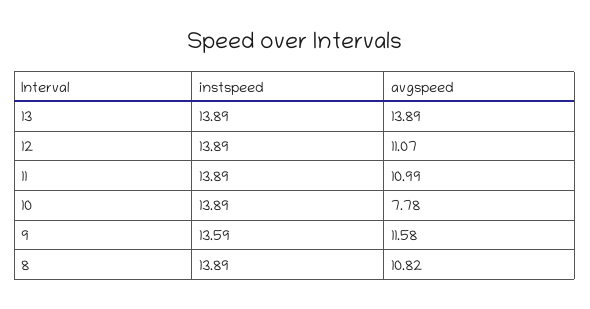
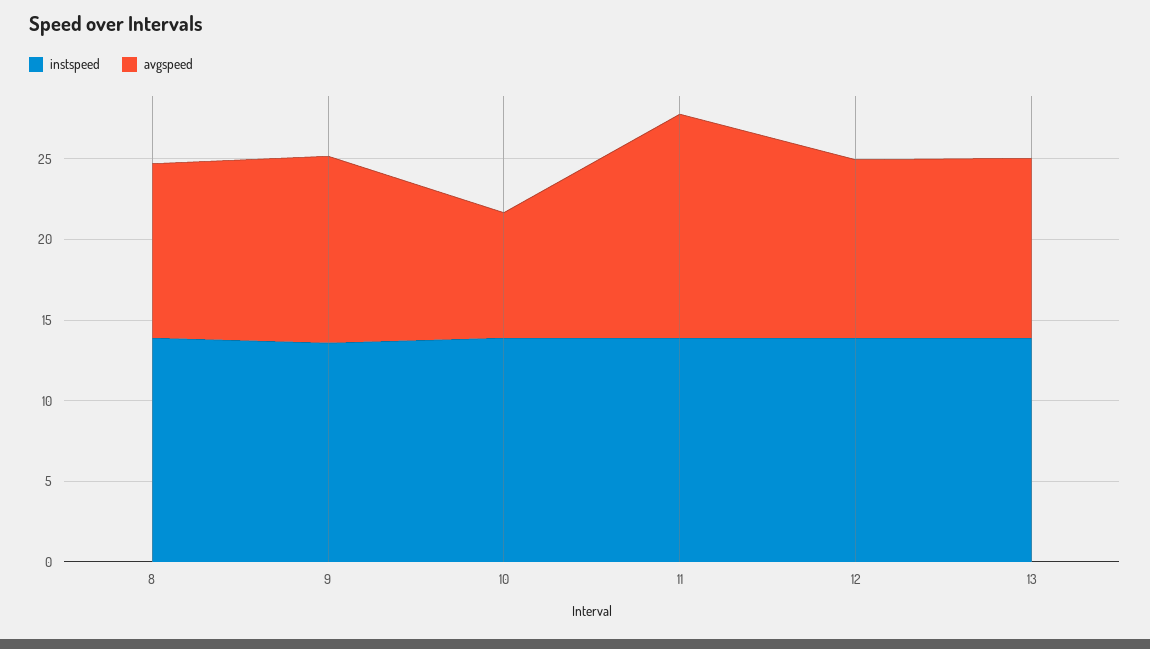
  {
    "instspeed": {
      "13": 13.89,
      "12": 13.89,
      "11": 13.89,
      "10": 13.89,
      "9": 13.59,
      "8": 13.89
    },
    "avgspeed": {
-     "13": 13.89,
+     "13": 11,
      "12": 11.07,
-     "11": 10.99,
+     "11": 14,
      "10": 7.78,
      "9": 11.58,
      "8": 10.82
    }
  }

